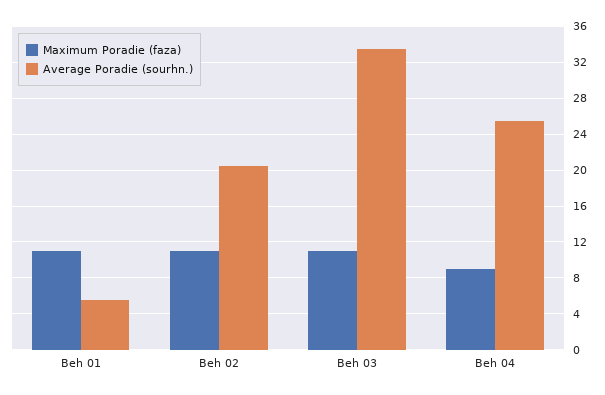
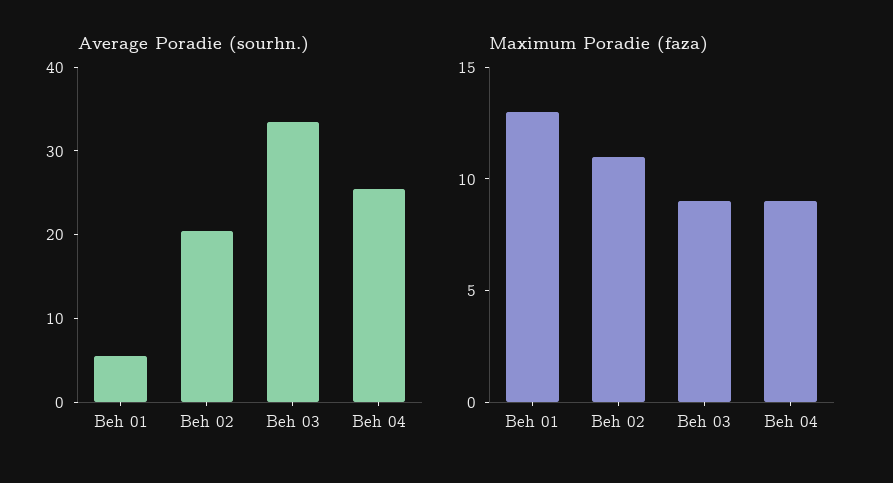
  {
    "Maximum Poradie (faza)": {
-     "Beh 01": 11,
+     "Beh 01": 13,
      "Beh 02": 11,
-     "Beh 03": 11,
+     "Beh 03": 9,
      "Beh 04": 9
    },
    "Average Poradie (sourhn.)": {
      "Beh 01": 6,
      "Beh 02": 21,
      "Beh 03": 34,
      "Beh 04": 26
    }
  }

